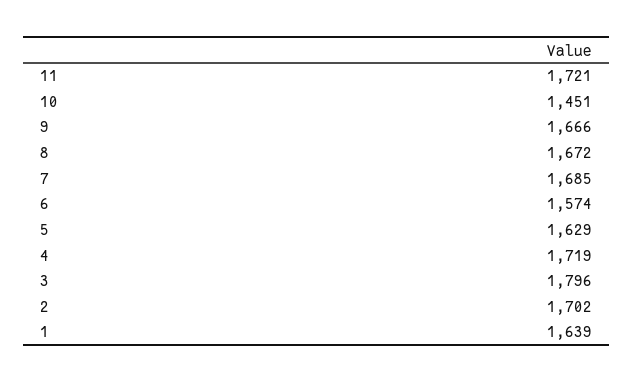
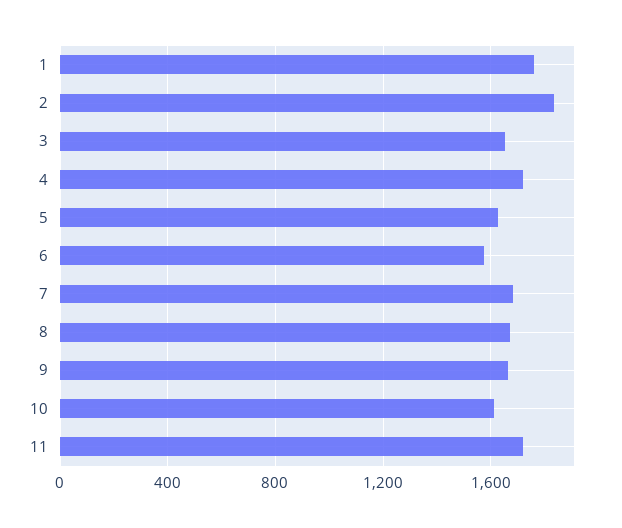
  {
    "11": 1721,
-   "10": 1451,
+   "10": 1600,
    "9": 1666,
    "8": 1672,
    "7": 1685,
    "6": 1574,
    "5": 1629,
    "4": 1719,
-   "3": 1796,
+   "3": 1650,
-   "2": 1702,
+   "2": 1850,
-   "1": 1639
+   "1": 1750
  }

